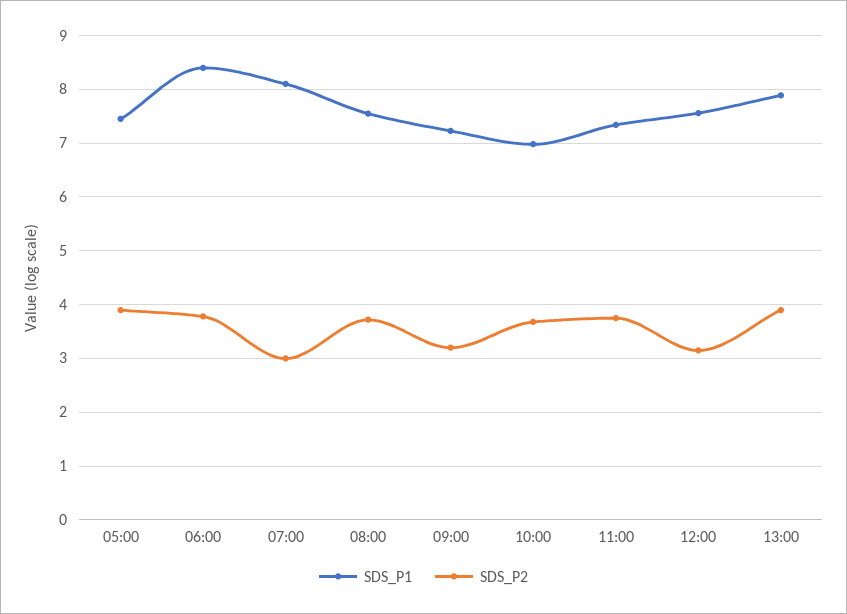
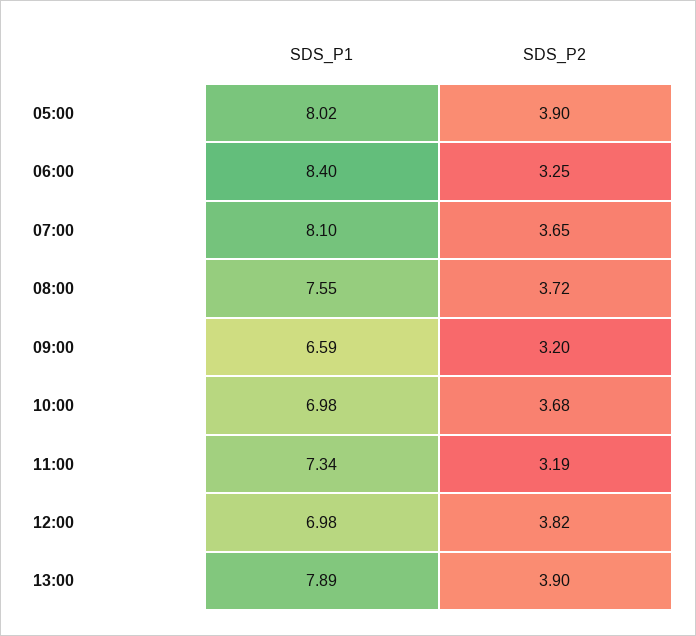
  {
    "SDS_P1": {
-     "05:00": 7.4,
+     "05:00": 8.02,
      "06:00": 8.4,
      "07:00": 8.1,
      "08:00": 7.55,
-     "09:00": 7.2,
+     "09:00": 6.59,
      "10:00": 6.98,
      "11:00": 7.34,
-     "12:00": 7.6,
+     "12:00": 6.98,
      "13:00": 7.89
    },
    "SDS_P2": {
      "05:00": 3.9,
-     "06:00": 3.8,
+     "06:00": 3.25,
-     "07:00": 3,
+     "07:00": 3.65,
      "08:00": 3.72,
      "09:00": 3.2,
      "10:00": 3.68,
-     "11:00": 3.8,
+     "11:00": 3.19,
-     "12:00": 3.2,
+     "12:00": 3.82,
      "13:00": 3.9
    }
  }

